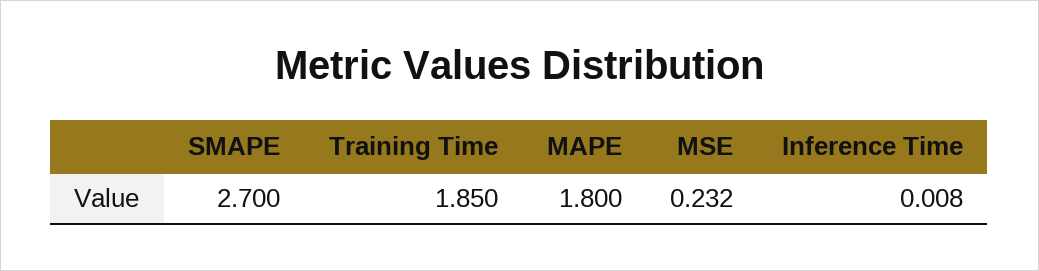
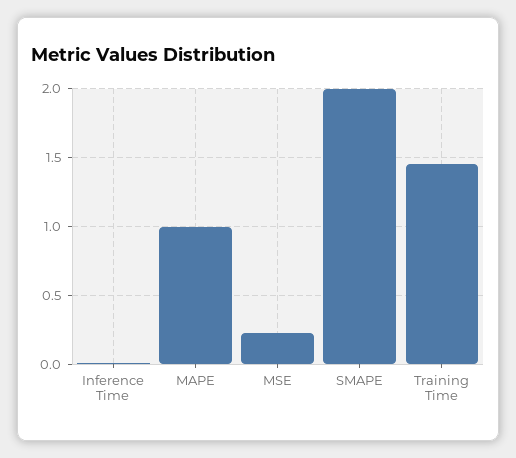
  {
-   "SMAPE": 2.7,
+   "SMAPE": 2,
-   "Training Time": 1.85,
+   "Training Time": 1.45,
-   "MAPE": 1.8,
+   "MAPE": 1,
    "MSE": 0.232,
    "Inference Time": 0.008
  }

